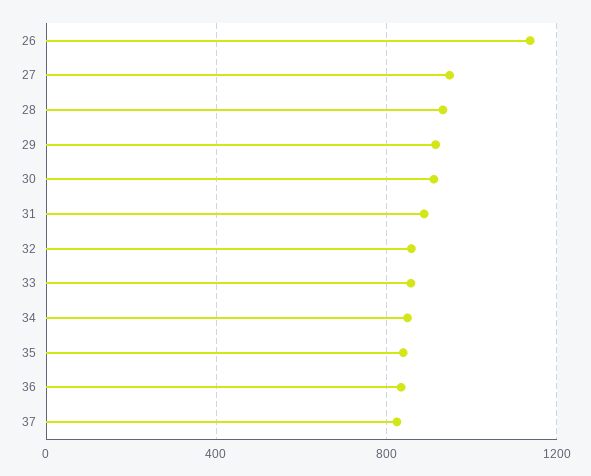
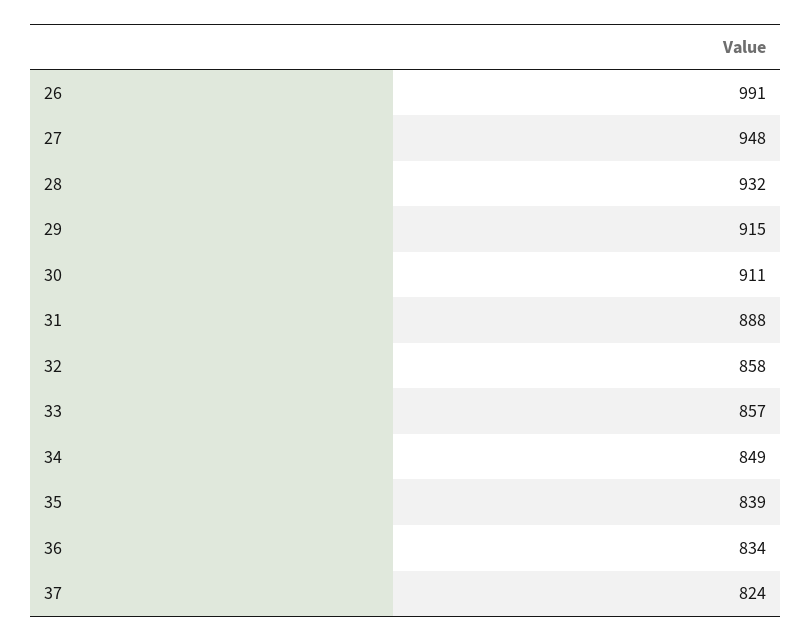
  {
-   "26": 1150,
+   "26": 991,
    "27": 948,
    "28": 932,
    "29": 915,
    "30": 911,
    "31": 888,
    "32": 858,
    "33": 857,
    "34": 849,
    "35": 839,
    "36": 834,
    "37": 824
  }

